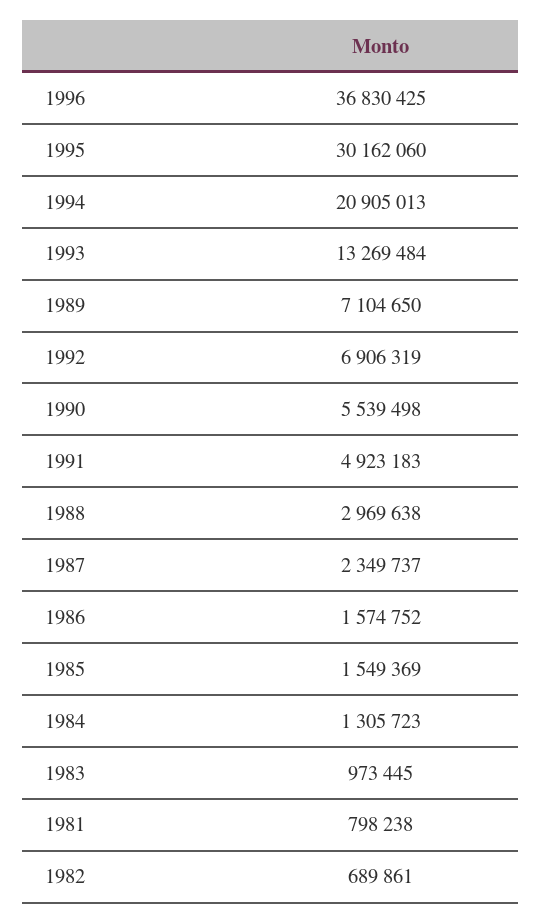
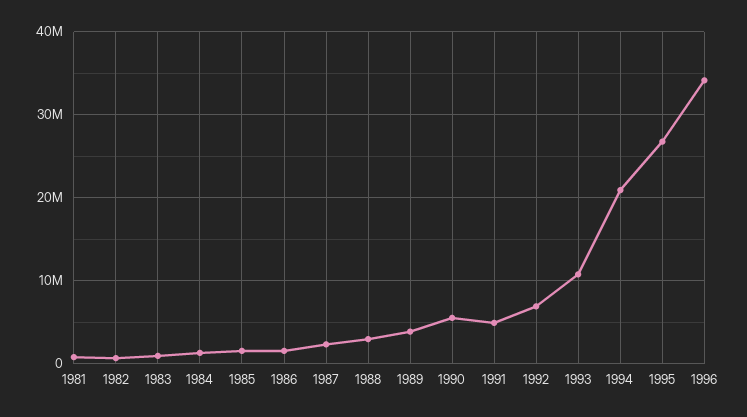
  {
-   "1996": 36830425,
+   "1996": 34000000,
-   "1995": 30162060,
+   "1995": 27000000,
    "1994": 20905013,
-   "1993": 13269484,
+   "1993": 11000000,
-   "1989": 7104650,
+   "1989": 4000000,
    "1992": 6906319,
    "1990": 5539498,
    "1991": 4923183,
    "1988": 2969638,
    "1987": 2349737,
    "1986": 1574752,
    "1985": 1549369,
    "1984": 1305723,
    "1983": 973445,
    "1981": 798238,
    "1982": 689861
  }

